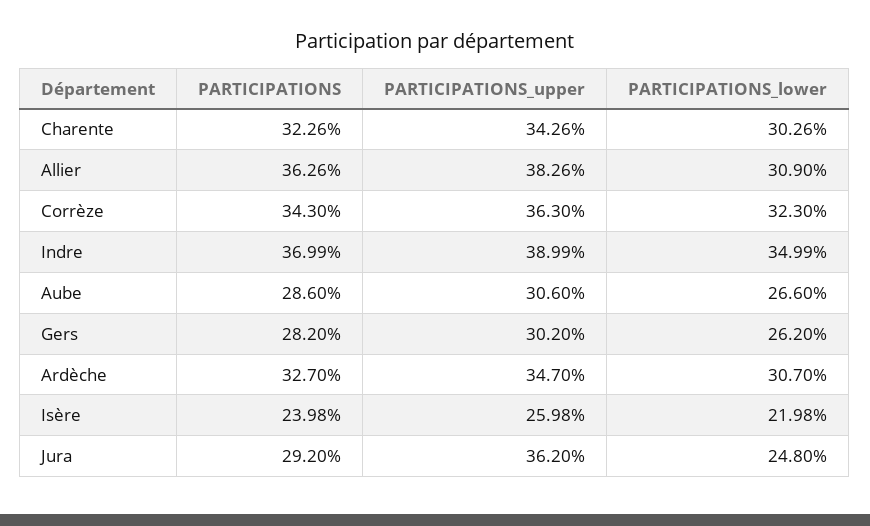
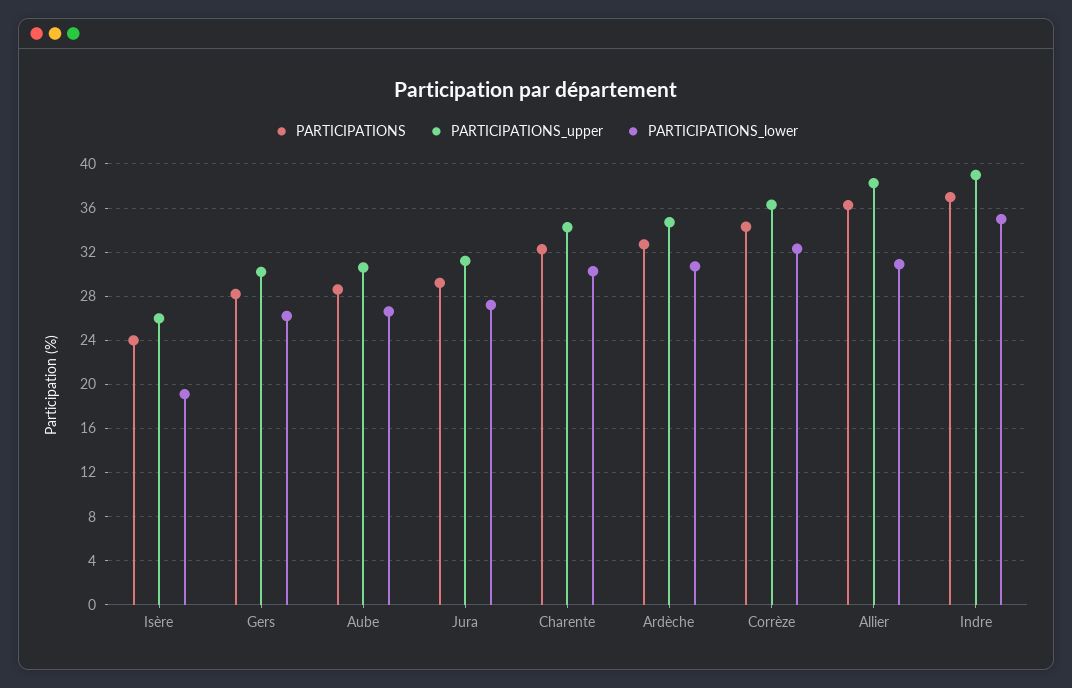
  {
    "PARTICIPATIONS": {
      "Charente": 32.26,
      "Allier": 36.26,
      "Corrèze": 34.3,
      "Indre": 36.99,
      "Aube": 28.6,
      "Gers": 28.2,
      "Ardèche": 32.7,
      "Isère": 23.98,
      "Jura": 29.2
    },
    "PARTICIPATIONS_upper": {
      "Charente": 34.26,
      "Allier": 38.26,
      "Corrèze": 36.3,
      "Indre": 38.99,
      "Aube": 30.6,
      "Gers": 30.2,
      "Ardèche": 34.7,
      "Isère": 25.98,
-     "Jura": 36.2
+     "Jura": 31
    },
    "PARTICIPATIONS_lower": {
      "Charente": 30.26,
      "Allier": 30.9,
      "Corrèze": 32.3,
      "Indre": 34.99,
      "Aube": 26.6,
      "Gers": 26.2,
      "Ardèche": 30.7,
-     "Isère": 21.98,
+     "Isère": 19,
-     "Jura": 24.8
+     "Jura": 27
    }
  }

